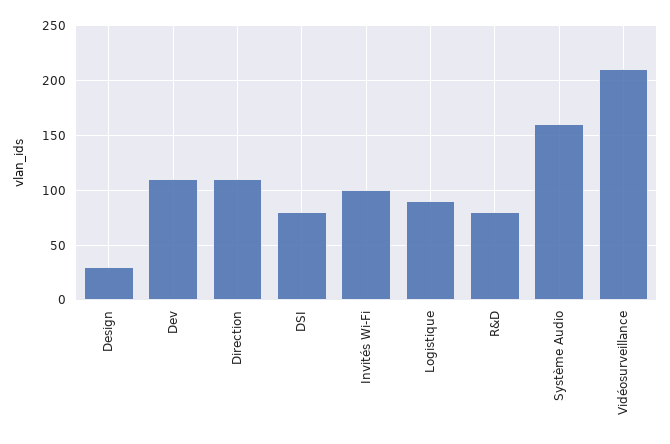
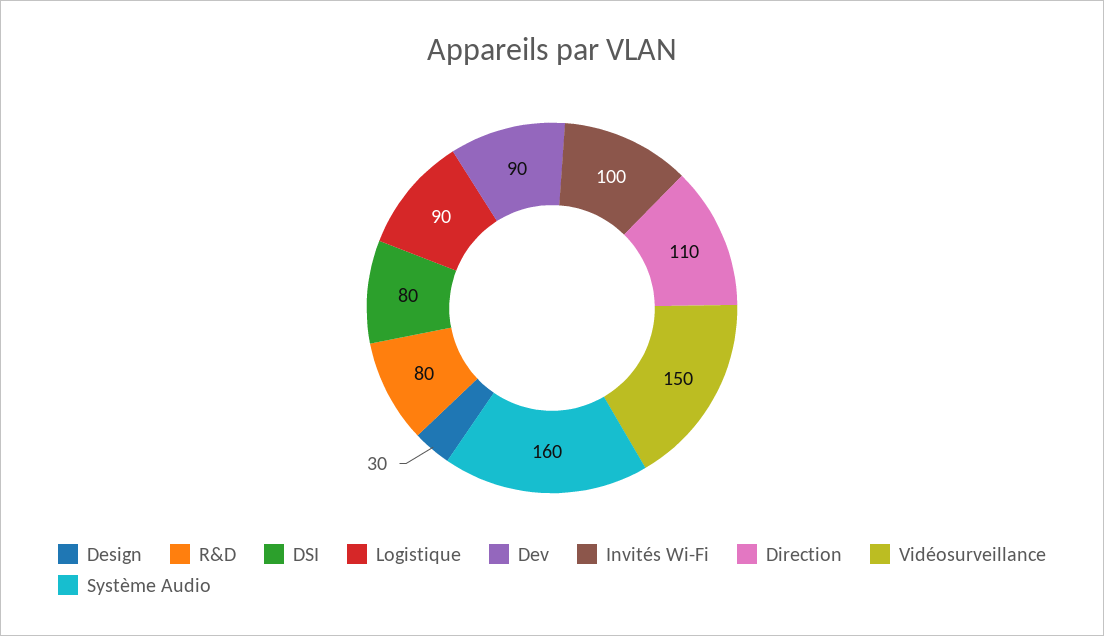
  {
    "Design": 30,
-   "Dev": 110,
+   "Dev": 90,
    "Direction": 110,
    "DSI": 80,
    "Invités Wi-Fi": 100,
    "Logistique": 90,
    "R&D": 80,
    "Système Audio": 160,
-   "Vidéosurveillance": 210
+   "Vidéosurveillance": 150
  }

